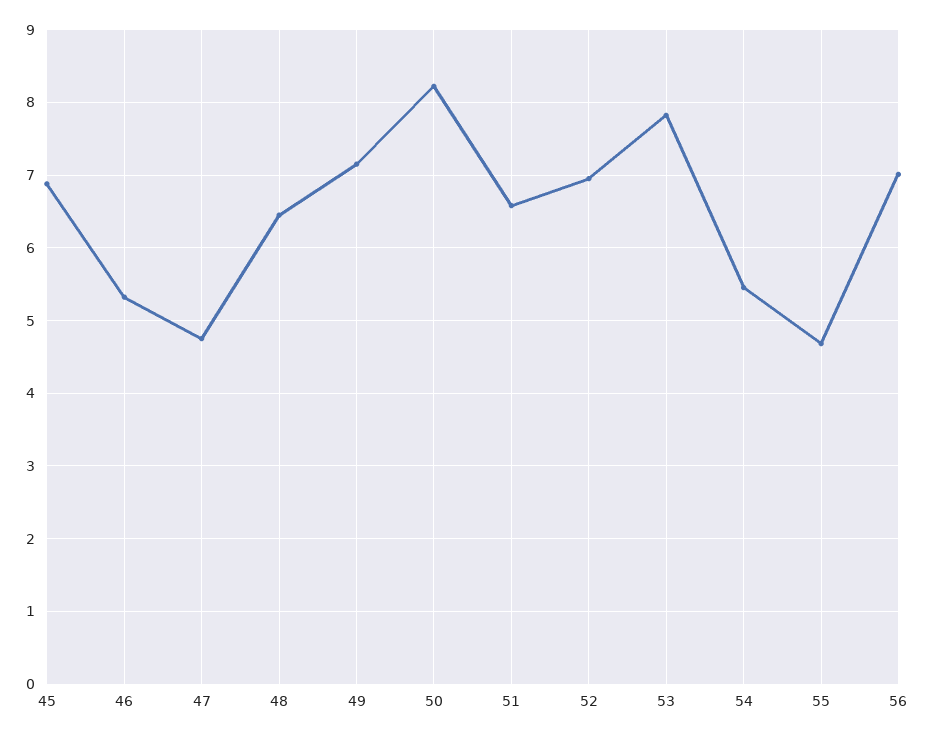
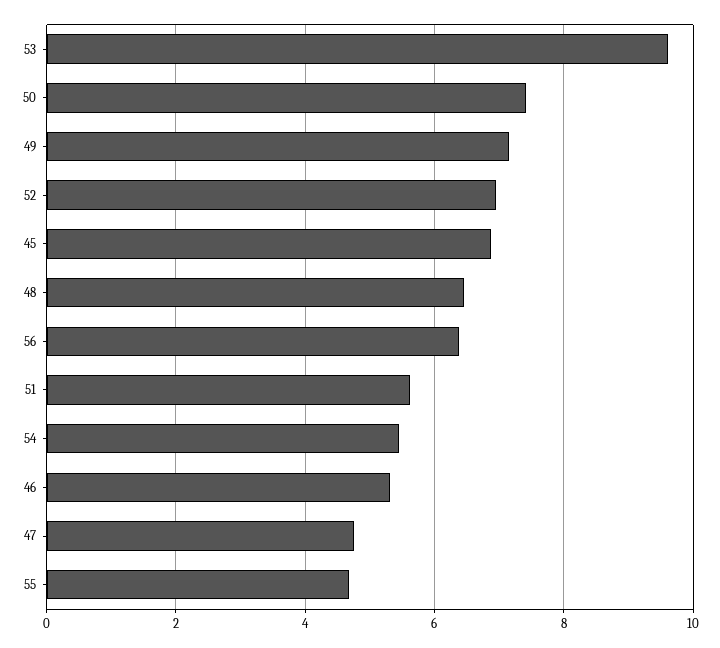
  {
    "45": 6.9,
    "46": 5.3,
    "47": 4.8,
    "48": 6.5,
    "49": 7.2,
-   "50": 8.2,
+   "50": 7.4,
-   "51": 6.6,
+   "51": 5.6,
    "52": 7,
-   "53": 7.8,
+   "53": 9.6,
    "54": 5.5,
    "55": 4.7,
-   "56": 7
+   "56": 6.4
  }

